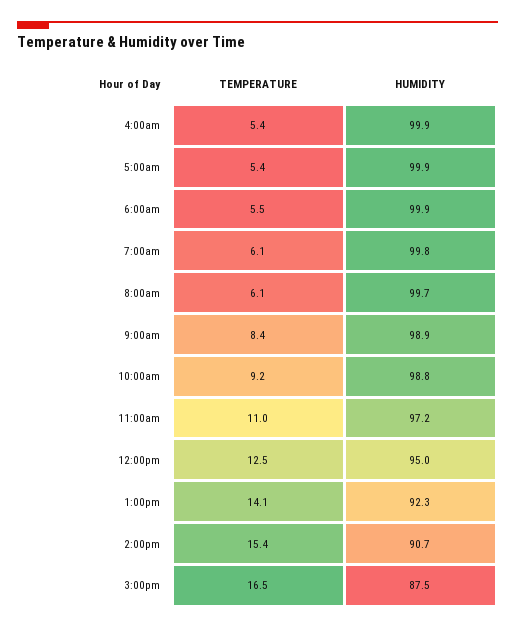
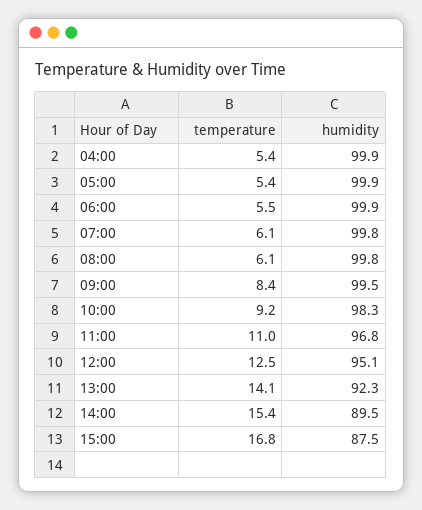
  {
    "TEMPERATURE": {
      "4:00am": 5.4,
      "5:00am": 5.4,
      "6:00am": 5.5,
      "7:00am": 6.1,
      "8:00am": 6.1,
      "9:00am": 8.4,
      "10:00am": 9.2,
      "11:00am": 11,
      "12:00pm": 12.5,
      "1:00pm": 14.1,
      "2:00pm": 15.4,
-     "3:00pm": 16.5
+     "3:00pm": 16.8
    },
    "HUMIDITY": {
      "4:00am": 99.9,
      "5:00am": 99.9,
      "6:00am": 99.9,
      "7:00am": 99.8,
-     "8:00am": 99.7,
+     "8:00am": 99.8,
-     "9:00am": 98.9,
+     "9:00am": 99.5,
-     "10:00am": 98.8,
+     "10:00am": 98.3,
-     "11:00am": 97.2,
+     "11:00am": 96.8,
-     "12:00pm": 95,
+     "12:00pm": 95.1,
      "1:00pm": 92.3,
-     "2:00pm": 90.7,
+     "2:00pm": 89.5,
      "3:00pm": 87.5
    }
  }

